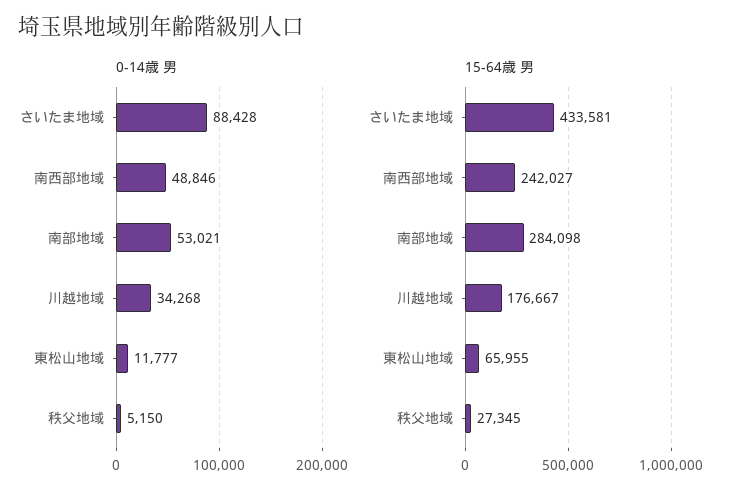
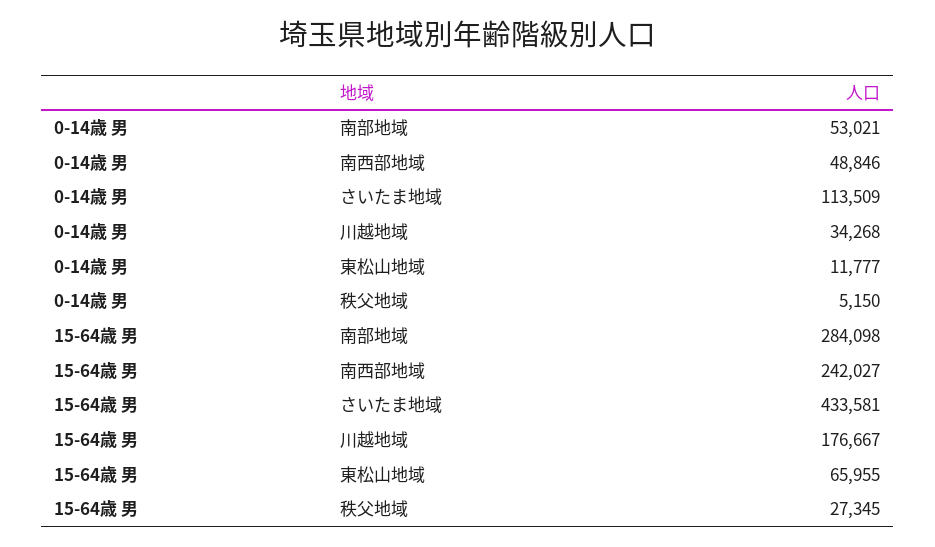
  {
    "0-14歳 男": {
-     "さいたま地域": 88428,
+     "さいたま地域": 113509,
      "南西部地域": 48846,
      "南部地域": 53021,
      "川越地域": 34268,
      "東松山地域": 11777,
      "秩父地域": 5150
    },
    "15-64歳 男": {
      "さいたま地域": 433581,
      "南西部地域": 242027,
      "南部地域": 284098,
      "川越地域": 176667,
      "東松山地域": 65955,
      "秩父地域": 27345
    }
  }

